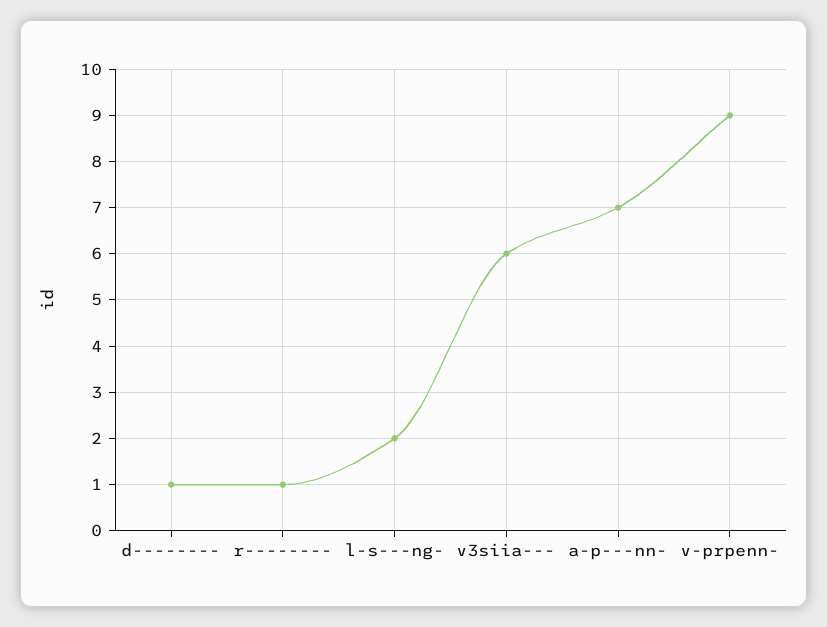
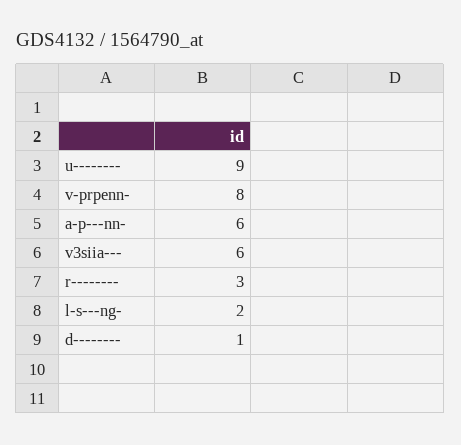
  {
    "d--------": 1,
-   "r--------": 1,
+   "r--------": 3,
    "l-s---ng-": 2,
    "v3siia---": 6,
-   "a-p---nn-": 7,
+   "a-p---nn-": 6,
-   "v-prpenn-": 9
+   "v-prpenn-": 8,
+   "u--------": 9
  }

